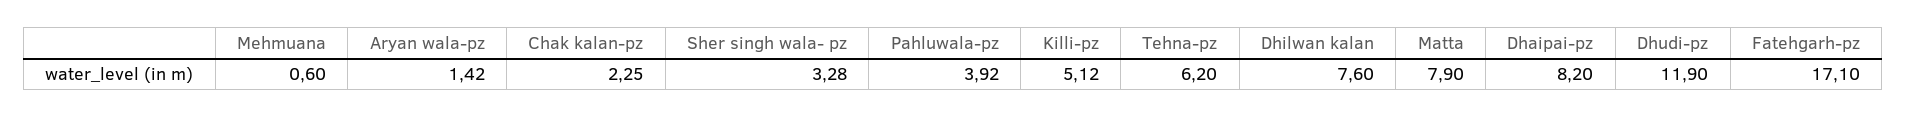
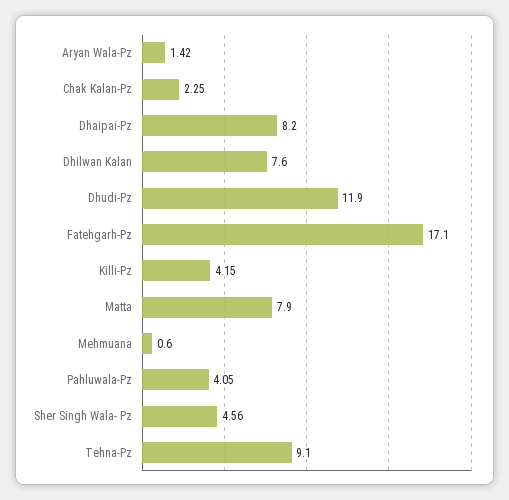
  {
    "Mehmuana": 0.6,
    "Aryan wala-pz": 1.42,
    "Chak kalan-pz": 2.25,
-   "Sher singh wala- pz": 3.28,
+   "Sher singh wala- pz": 4.56,
-   "Pahluwala-pz": 3.92,
+   "Pahluwala-pz": 4.05,
-   "Killi-pz": 5.12,
+   "Killi-pz": 4.15,
-   "Tehna-pz": 6.2,
+   "Tehna-pz": 9.1,
    "Dhilwan kalan": 7.6,
    "Matta": 7.9,
    "Dhaipai-pz": 8.2,
    "Dhudi-pz": 11.9,
    "Fatehgarh-pz": 17.1
  }

